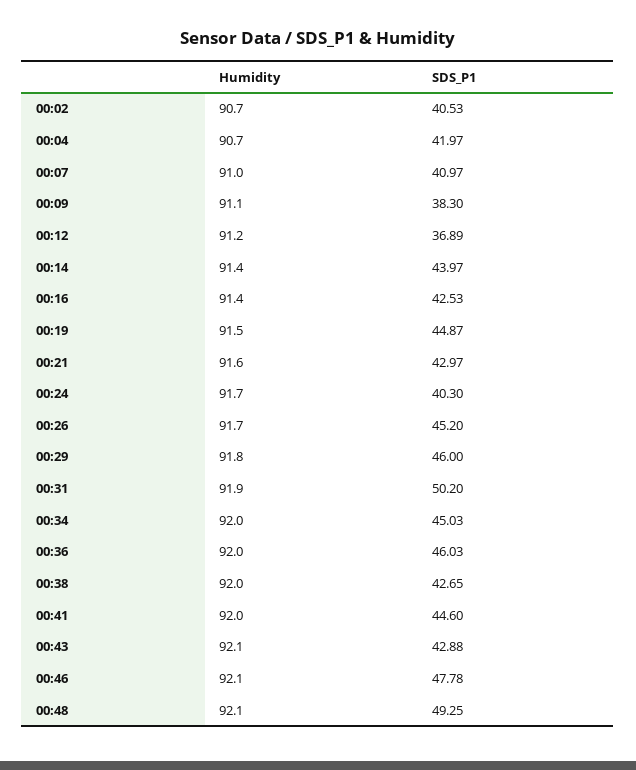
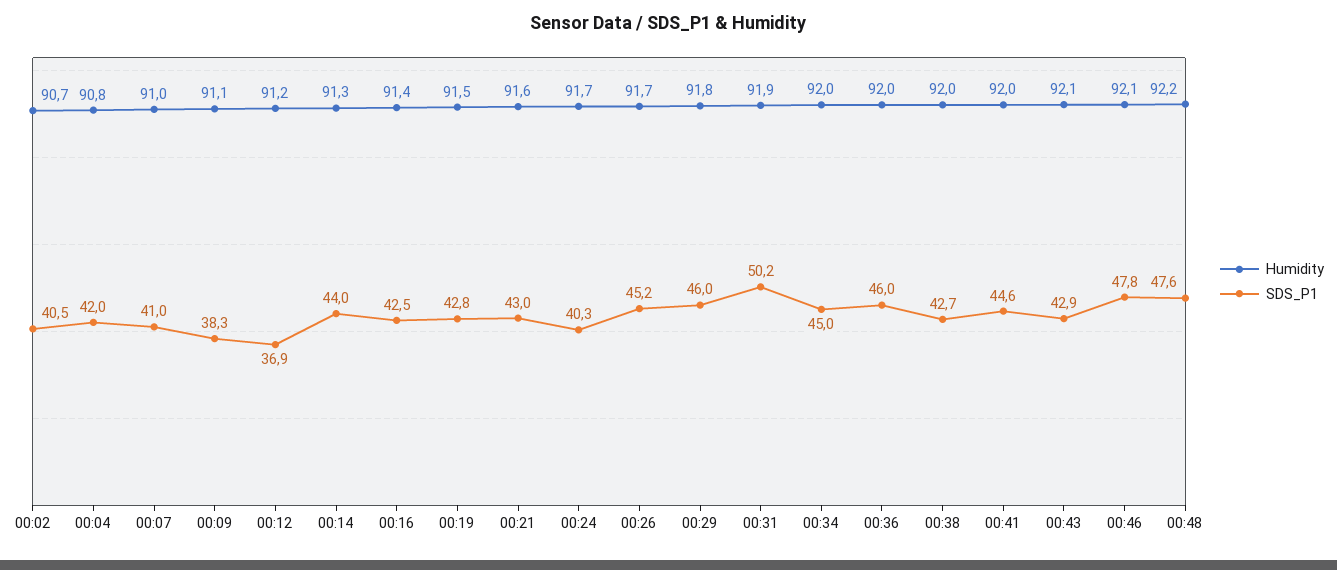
  {
    "Humidity": {
      "00:02": 90.7,
-     "00:04": 90.7,
+     "00:04": 90.8,
      "00:07": 91,
      "00:09": 91.1,
      "00:12": 91.2,
-     "00:14": 91.4,
+     "00:14": 91.3,
      "00:16": 91.4,
      "00:19": 91.5,
      "00:21": 91.6,
      "00:24": 91.7,
      "00:26": 91.7,
      "00:29": 91.8,
      "00:31": 91.9,
      "00:34": 92,
      "00:36": 92,
      "00:38": 92,
      "00:41": 92,
      "00:43": 92.1,
      "00:46": 92.1,
-     "00:48": 92.1
+     "00:48": 92.2
    },
    "SDS_P1": {
      "00:02": 40.53,
      "00:04": 41.97,
      "00:07": 40.97,
      "00:09": 38.3,
      "00:12": 36.89,
      "00:14": 43.97,
      "00:16": 42.53,
-     "00:19": 44.87,
+     "00:19": 42.8,
      "00:21": 42.97,
      "00:24": 40.3,
      "00:26": 45.2,
      "00:29": 46,
      "00:31": 50.2,
      "00:34": 45.03,
      "00:36": 46.03,
      "00:38": 42.65,
      "00:41": 44.6,
      "00:43": 42.88,
      "00:46": 47.78,
-     "00:48": 49.25
+     "00:48": 47.6
    }
  }

